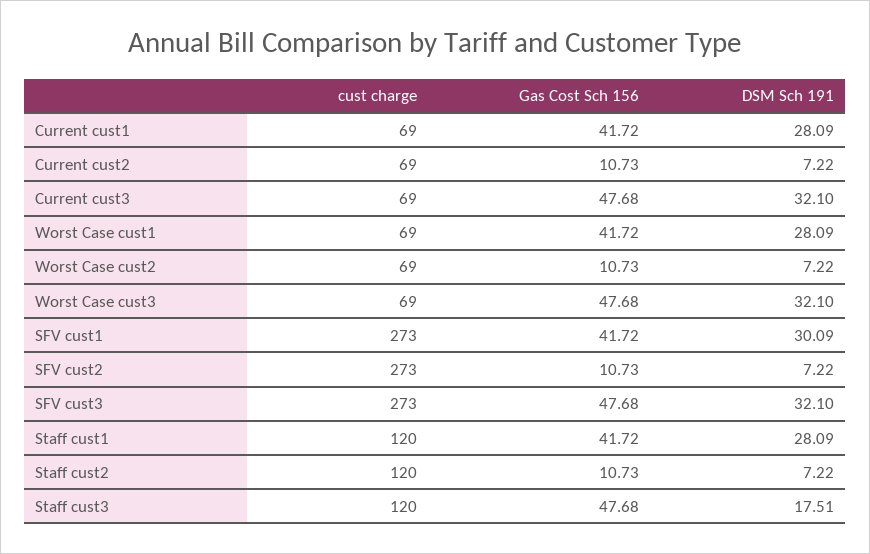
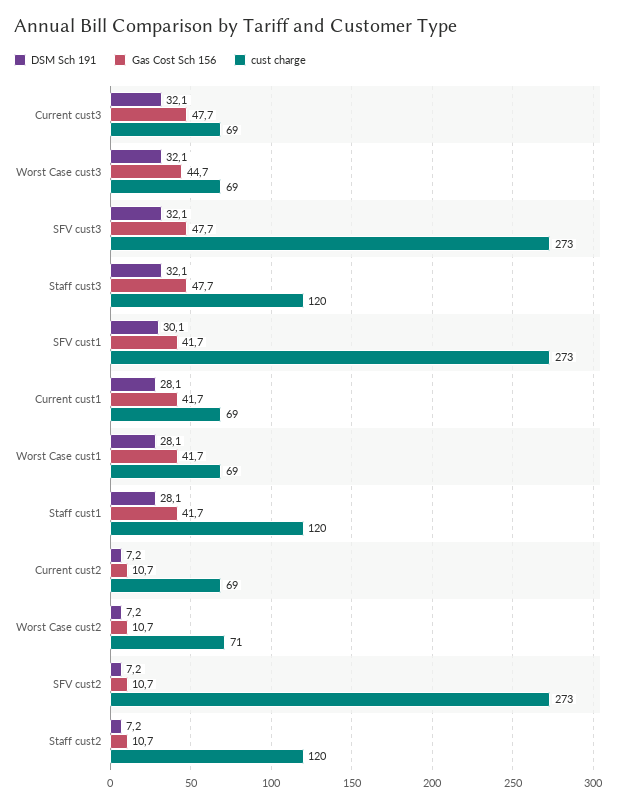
  {
    "cust charge": {
      "Current cust1": 69,
      "Current cust2": 69,
      "Current cust3": 69,
      "Worst Case cust1": 69,
-     "Worst Case cust2": 69,
+     "Worst Case cust2": 71,
      "Worst Case cust3": 69,
      "SFV cust1": 273,
      "SFV cust2": 273,
      "SFV cust3": 273,
      "Staff cust1": 120,
      "Staff cust2": 120,
      "Staff cust3": 120
    },
    "Gas Cost Sch 156": {
      "Current cust1": 41.72,
      "Current cust2": 10.73,
      "Current cust3": 47.68,
      "Worst Case cust1": 41.72,
      "Worst Case cust2": 10.73,
-     "Worst Case cust3": 47.68,
+     "Worst Case cust3": 44.7,
      "SFV cust1": 41.72,
      "SFV cust2": 10.73,
      "SFV cust3": 47.68,
      "Staff cust1": 41.72,
      "Staff cust2": 10.73,
      "Staff cust3": 47.68
    },
    "DSM Sch 191": {
      "Current cust1": 28.09,
      "Current cust2": 7.22,
      "Current cust3": 32.1,
      "Worst Case cust1": 28.09,
      "Worst Case cust2": 7.22,
      "Worst Case cust3": 32.1,
      "SFV cust1": 30.09,
      "SFV cust2": 7.22,
      "SFV cust3": 32.1,
      "Staff cust1": 28.09,
      "Staff cust2": 7.22,
-     "Staff cust3": 17.51
+     "Staff cust3": 32.1
    }
  }

